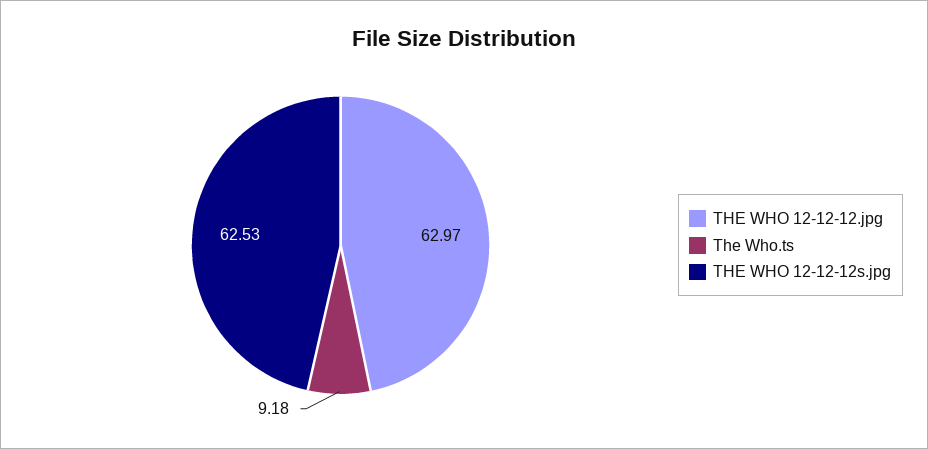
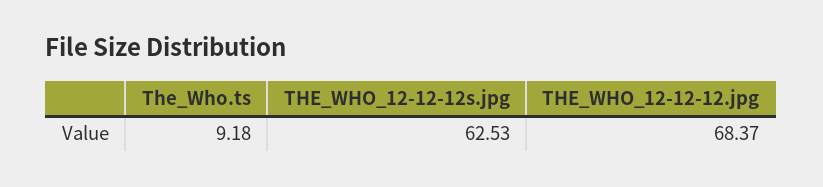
  {
-   "THE WHO 12-12-12.jpg": 62.97,
+   "THE WHO 12-12-12.jpg": 68.37,
    "The Who.ts": 9.18,
    "THE WHO 12-12-12s.jpg": 62.53
  }

